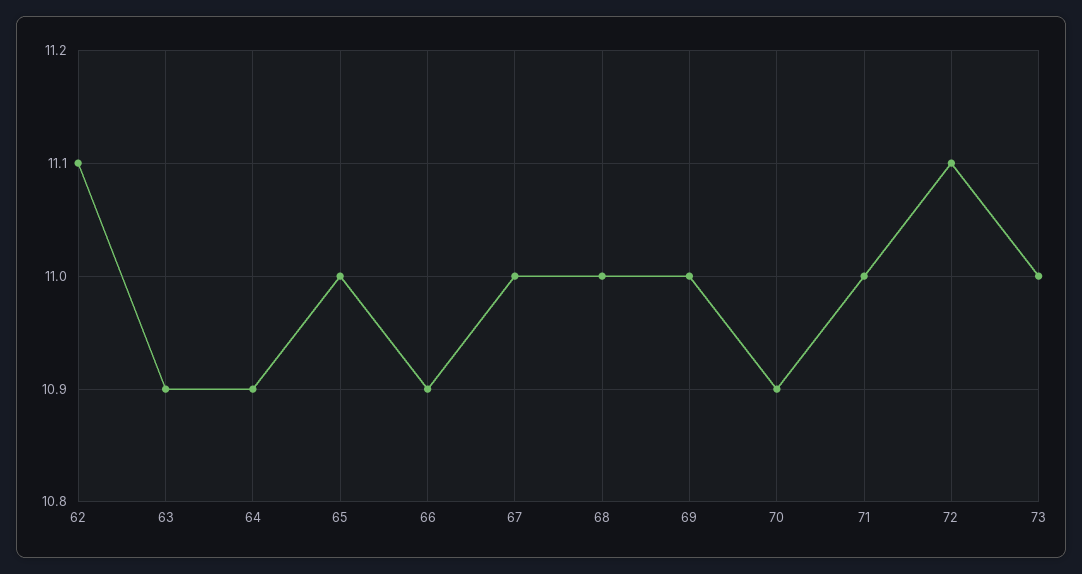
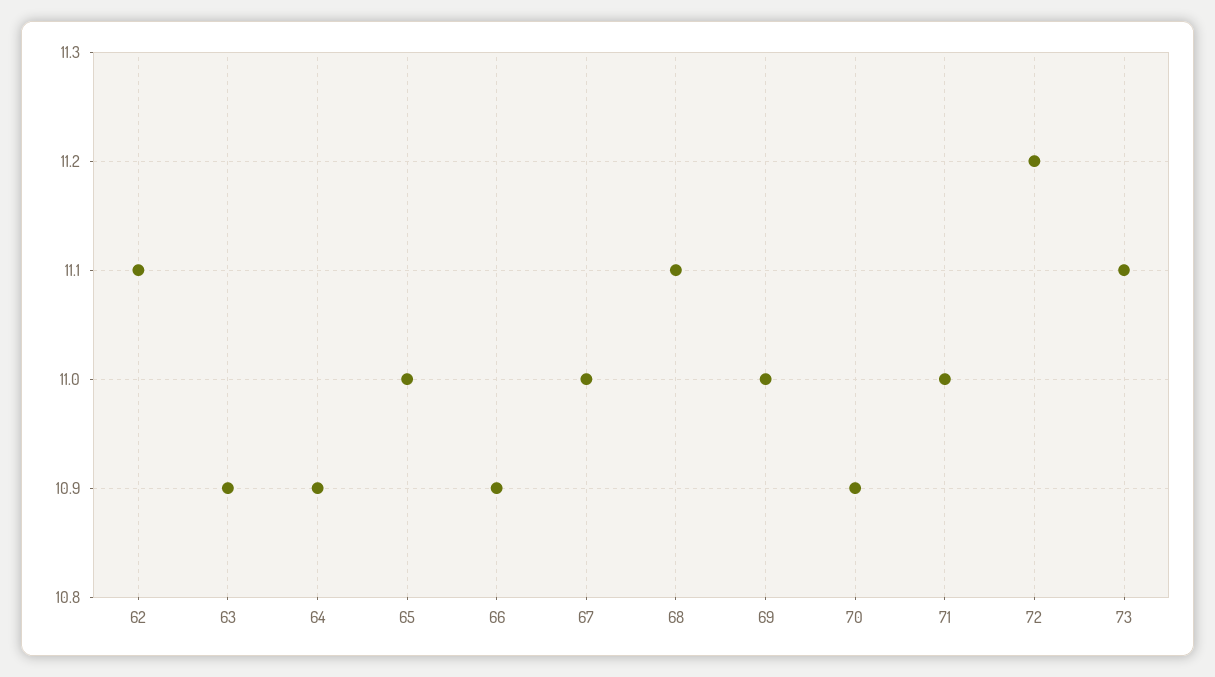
  {
    "62": 11.1,
    "63": 10.9,
    "64": 10.9,
    "65": 11,
    "66": 10.9,
    "67": 11,
-   "68": 11,
+   "68": 11.1,
    "69": 11,
    "70": 10.9,
    "71": 11,
-   "72": 11.1,
+   "72": 11.2,
-   "73": 11
+   "73": 11.1
  }

